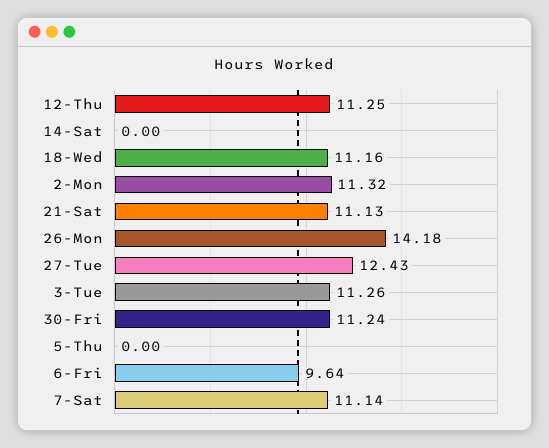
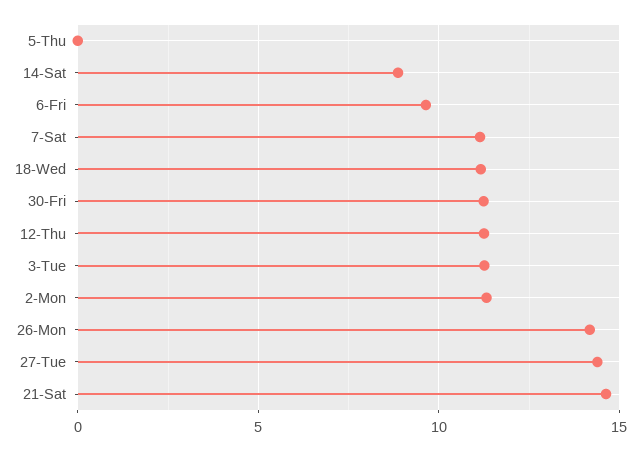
  {
    "12-Thu": 11.25,
-   "14-Sat": 0,
+   "14-Sat": 9,
    "18-Wed": 11.16,
    "2-Mon": 11.32,
-   "21-Sat": 11.13,
+   "21-Sat": 14.5,
    "26-Mon": 14.18,
-   "27-Tue": 12.43,
+   "27-Tue": 14.5,
    "3-Tue": 11.26,
    "30-Fri": 11.24,
    "5-Thu": 0,
    "6-Fri": 9.64,
    "7-Sat": 11.14
  }

